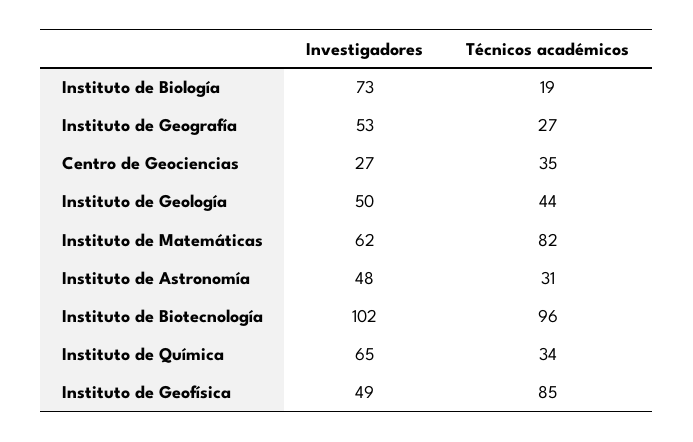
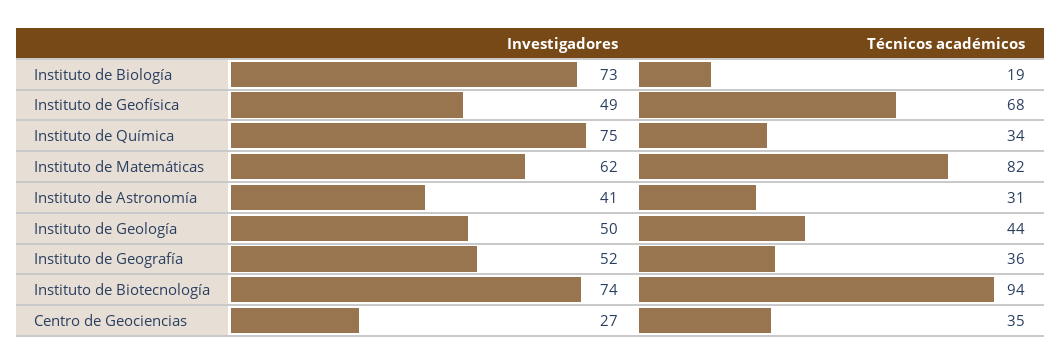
  {
    "Investigadores": {
      "Instituto de Biología": 73,
-     "Instituto de Geografía": 53,
+     "Instituto de Geografía": 52,
      "Centro de Geociencias": 27,
      "Instituto de Geología": 50,
      "Instituto de Matemáticas": 62,
-     "Instituto de Astronomía": 48,
+     "Instituto de Astronomía": 41,
-     "Instituto de Biotecnología": 102,
+     "Instituto de Biotecnología": 74,
-     "Instituto de Química": 65,
+     "Instituto de Química": 75,
      "Instituto de Geofísica": 49
    },
    "Técnicos académicos": {
      "Instituto de Biología": 19,
-     "Instituto de Geografía": 27,
+     "Instituto de Geografía": 36,
      "Centro de Geociencias": 35,
      "Instituto de Geología": 44,
      "Instituto de Matemáticas": 82,
      "Instituto de Astronomía": 31,
-     "Instituto de Biotecnología": 96,
+     "Instituto de Biotecnología": 94,
      "Instituto de Química": 34,
-     "Instituto de Geofísica": 85
+     "Instituto de Geofísica": 68
    }
  }

